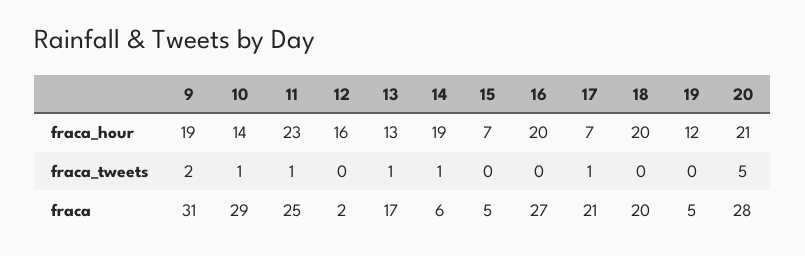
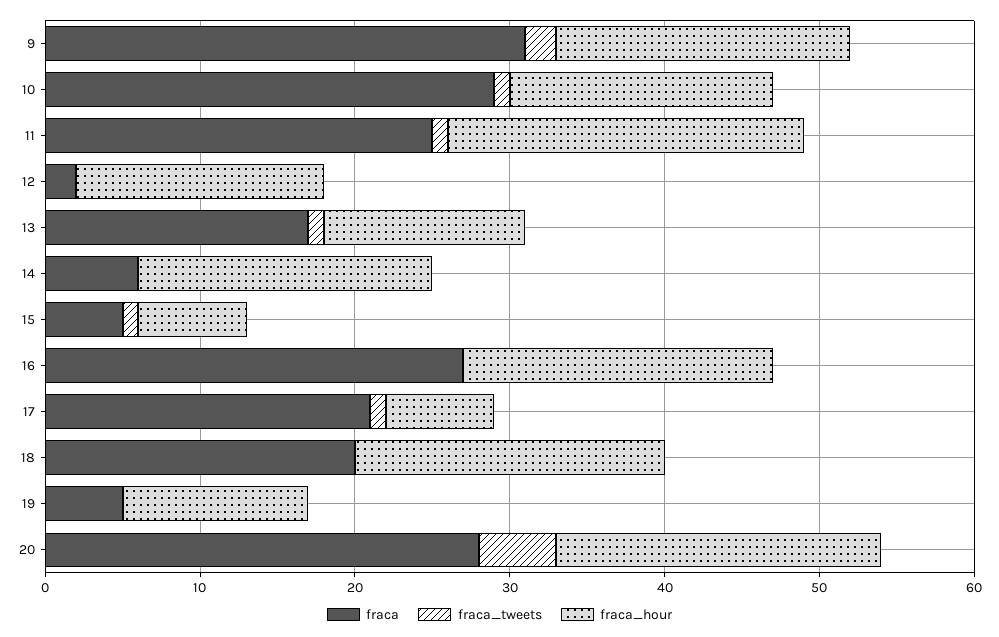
  {
    "fraca_hour": {
      "9": 19,
-     "10": 14,
+     "10": 17,
      "11": 23,
      "12": 16,
      "13": 13,
      "14": 19,
      "15": 7,
      "16": 20,
      "17": 7,
      "18": 20,
      "19": 12,
      "20": 21
    },
    "fraca_tweets": {
      "9": 2,
      "10": 1,
      "11": 1,
      "12": 0,
      "13": 1,
-     "14": 1,
+     "14": 0,
-     "15": 0,
+     "15": 1,
      "16": 0,
      "17": 1,
      "18": 0,
      "19": 0,
      "20": 5
    },
    "fraca": {
      "9": 31,
      "10": 29,
      "11": 25,
      "12": 2,
      "13": 17,
      "14": 6,
      "15": 5,
      "16": 27,
      "17": 21,
      "18": 20,
      "19": 5,
      "20": 28
    }
  }

